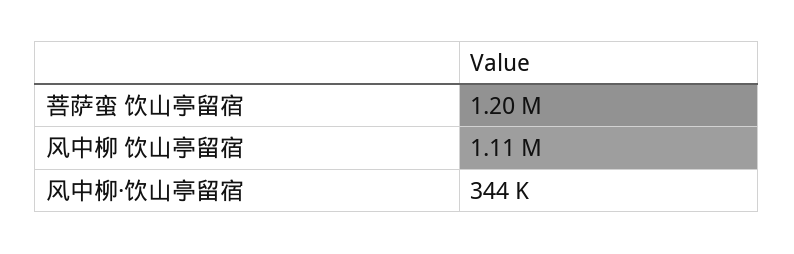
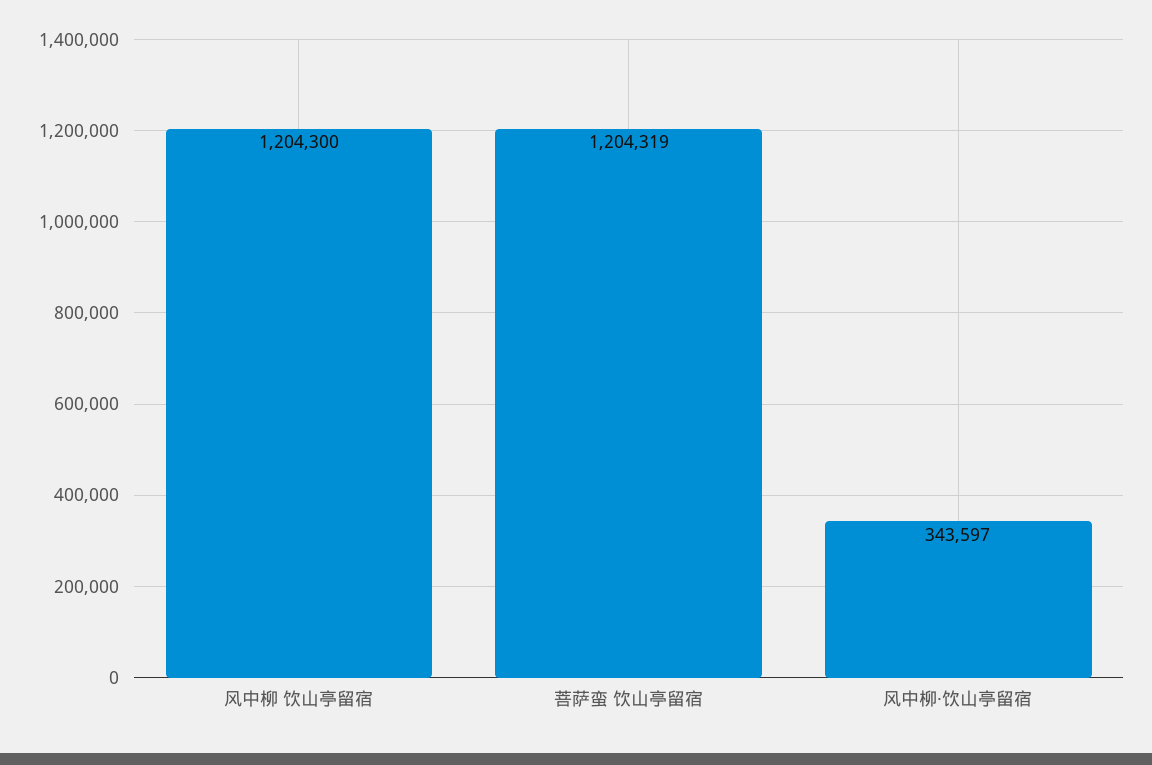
  {
    "菩萨蛮 饮山亭留宿": 1204319,
-   "风中柳 饮山亭留宿": 1110000,
+   "风中柳 饮山亭留宿": 1204300,
    "风中柳·饮山亭留宿": 343597
  }

